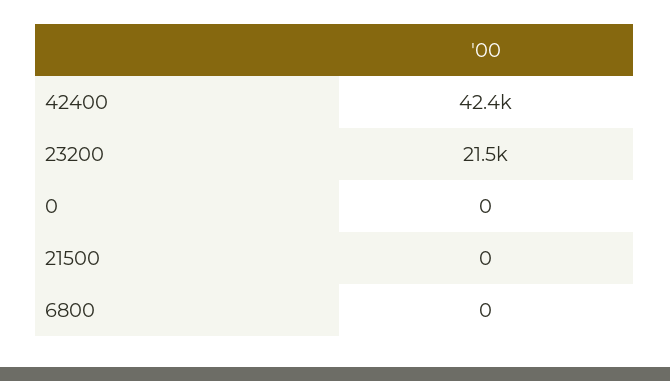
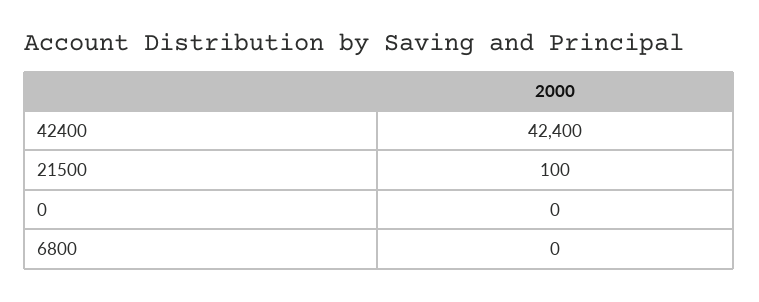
  {
    "42400": 42400,
-   "23200": 21500,
    "0": 0,
-   "21500": 0,
+   "21500": 100,
    "6800": 0
  }

